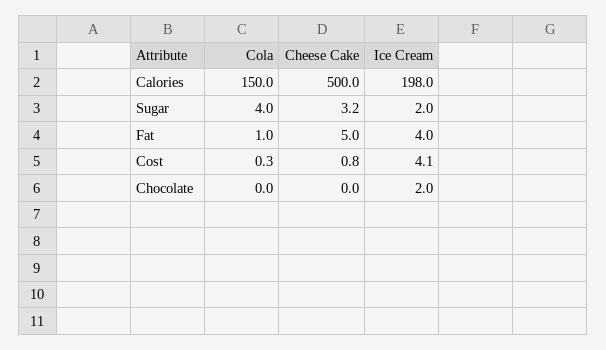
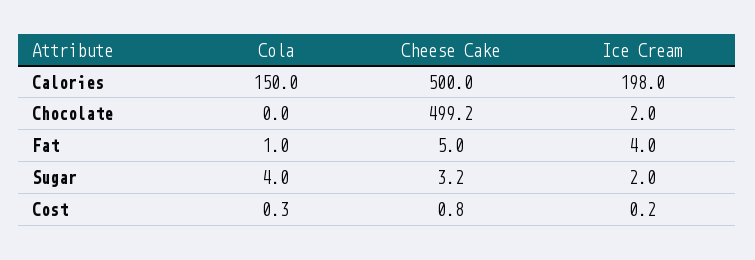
  {
    "Cola": {
      "Calories": 150,
      "Sugar": 4,
      "Fat": 1,
      "Cost": 0.3,
      "Chocolate": 0
    },
    "Cheese Cake": {
      "Calories": 500,
      "Sugar": 3.2,
      "Fat": 5,
      "Cost": 0.8,
-     "Chocolate": 0
+     "Chocolate": 499.2
    },
    "Ice Cream": {
      "Calories": 198,
      "Sugar": 2,
      "Fat": 4,
-     "Cost": 4.1,
+     "Cost": 0.2,
      "Chocolate": 2
    }
  }

